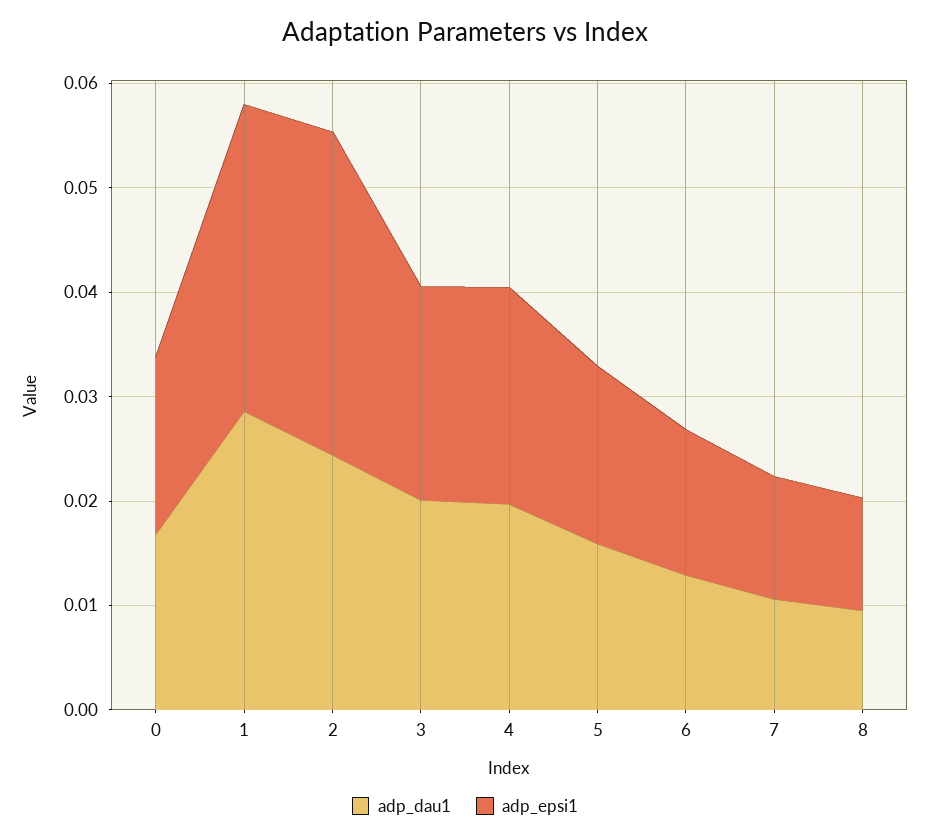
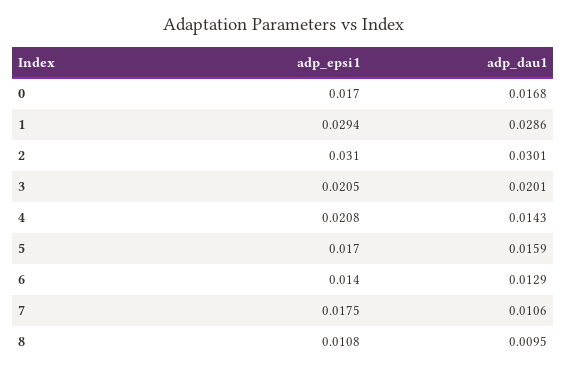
  {
    "adp_dau1": {
      "0": 0.0168,
      "1": 0.0286,
-     "2": 0.024,
+     "2": 0.0301,
      "3": 0.0201,
-     "4": 0.02,
+     "4": 0.0143,
      "5": 0.0159,
      "6": 0.0129,
      "7": 0.0106,
      "8": 0.0095
    },
    "adp_epsi1": {
      "0": 0.017,
      "1": 0.0294,
      "2": 0.031,
      "3": 0.0205,
      "4": 0.0208,
      "5": 0.017,
      "6": 0.014,
-     "7": 0.012,
+     "7": 0.0175,
      "8": 0.0108
    }
  }

